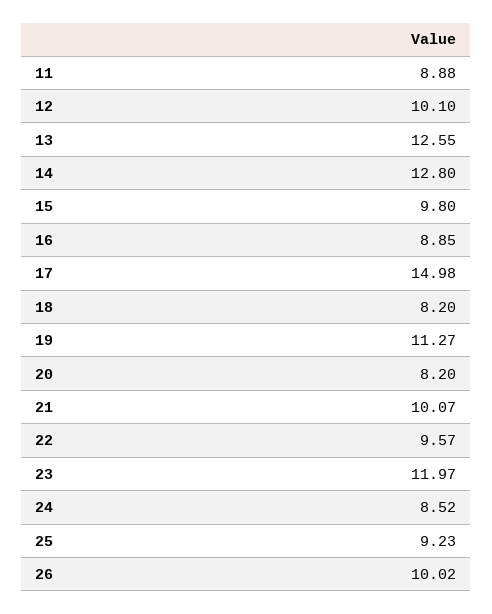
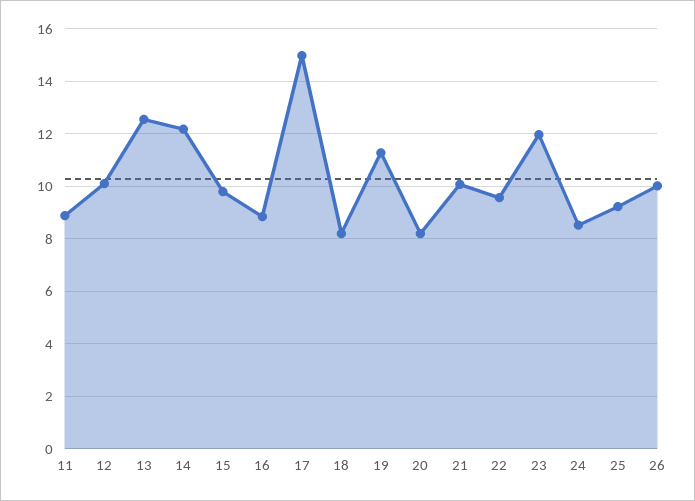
  {
    "11": 8.88,
    "12": 10.1,
    "13": 12.55,
-   "14": 12.8,
+   "14": 12.25,
    "15": 9.8,
    "16": 8.85,
    "17": 14.98,
    "18": 8.2,
    "19": 11.27,
    "20": 8.2,
    "21": 10.07,
    "22": 9.57,
    "23": 11.97,
    "24": 8.52,
    "25": 9.23,
    "26": 10.02
  }

